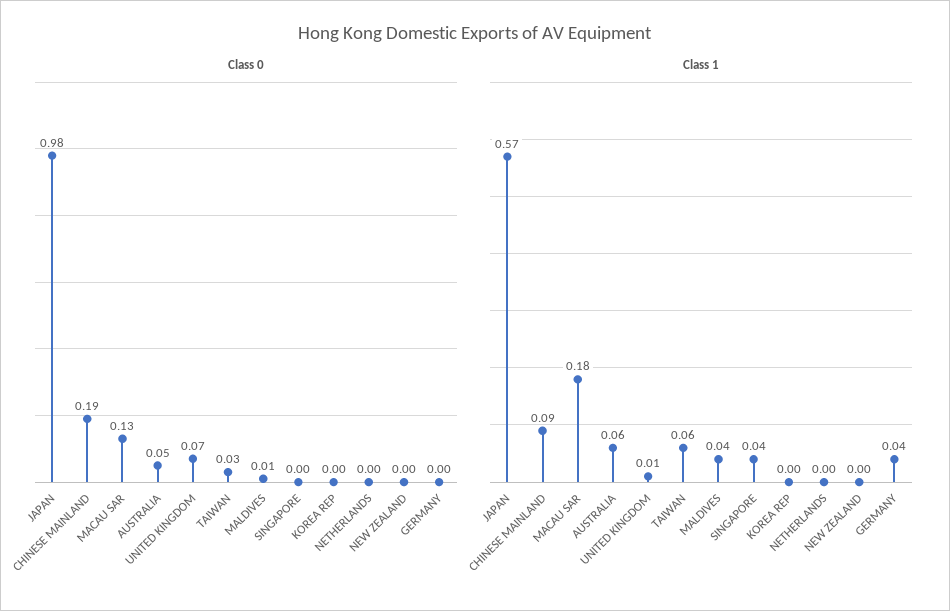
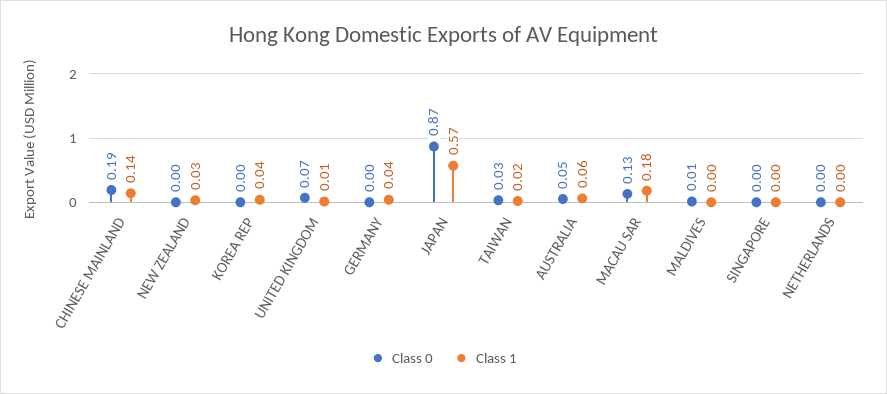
  {
    "Class 0": {
-     "JAPAN": 0.98,
+     "JAPAN": 0.87,
      "CHINESE MAINLAND": 0.19,
      "MACAU SAR": 0.13,
      "AUSTRALIA": 0.05,
      "UNITED KINGDOM": 0.07,
      "TAIWAN": 0.03,
      "MALDIVES": 0.01,
      "SINGAPORE": 0,
      "KOREA REP": 0,
      "NETHERLANDS": 0,
      "NEW ZEALAND": 0,
      "GERMANY": 0
    },
    "Class 1": {
      "JAPAN": 0.57,
-     "CHINESE MAINLAND": 0.09,
+     "CHINESE MAINLAND": 0.14,
      "MACAU SAR": 0.18,
      "AUSTRALIA": 0.06,
      "UNITED KINGDOM": 0.01,
-     "TAIWAN": 0.06,
+     "TAIWAN": 0.02,
-     "MALDIVES": 0.04,
+     "MALDIVES": 0,
-     "SINGAPORE": 0.04,
+     "SINGAPORE": 0,
-     "KOREA REP": 0,
+     "KOREA REP": 0.04,
      "NETHERLANDS": 0,
-     "NEW ZEALAND": 0,
+     "NEW ZEALAND": 0.03,
      "GERMANY": 0.04
    }
  }

